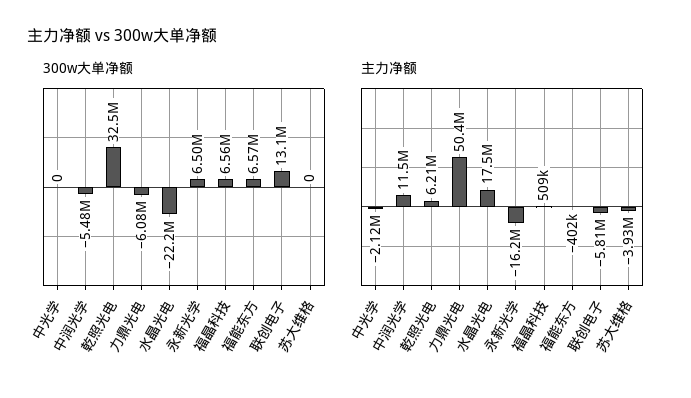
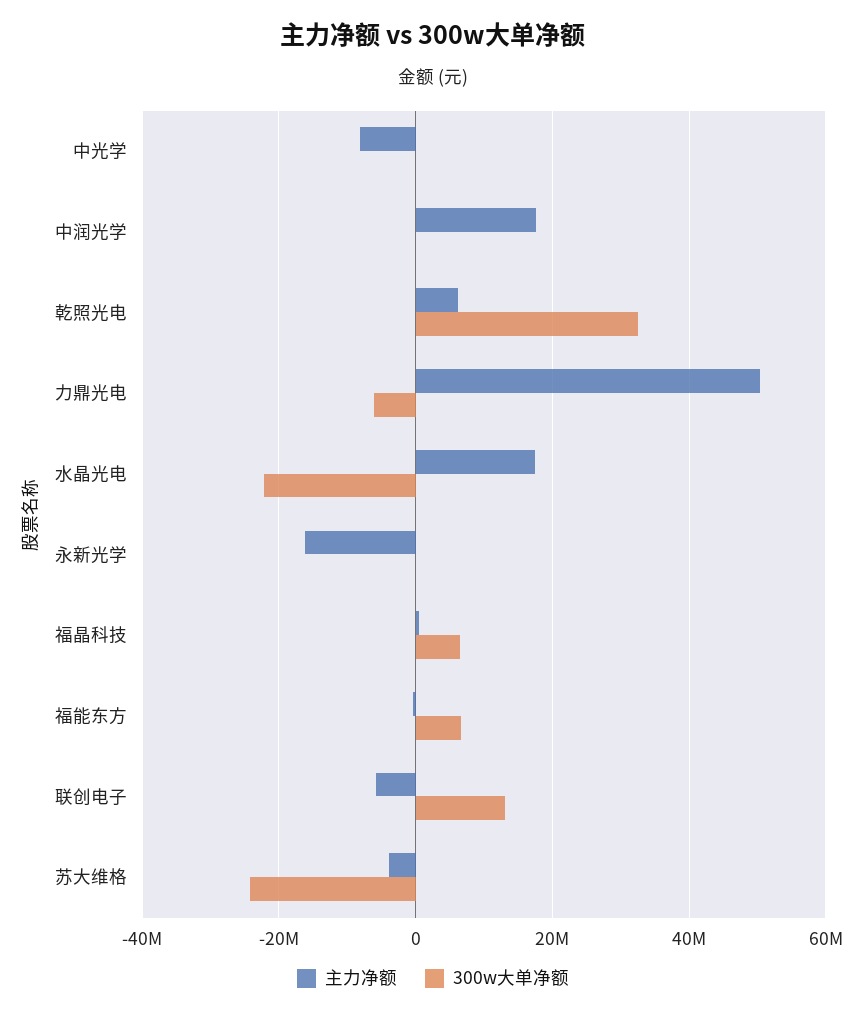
  {
    "300w大单净额": {
      "中光学": 0,
-     "中润光学": -5480000,
+     "中润光学": 0,
      "乾照光电": 32500000,
      "力鼎光电": -6080000,
      "水晶光电": -22200000,
-     "永新光学": 6500000,
+     "永新光学": 0,
      "福晶科技": 6560000,
      "福能东方": 6570000,
      "联创电子": 13100000,
-     "苏大维格": 0
+     "苏大维格": -24000000
    },
    "主力净额": {
-     "中光学": -2120000,
+     "中光学": -8000000,
-     "中润光学": 11500000,
+     "中润光学": 18000000,
      "乾照光电": 6210000,
      "力鼎光电": 50400000,
      "水晶光电": 17500000,
      "永新光学": -16200000,
      "福晶科技": 509000,
      "福能东方": -402000,
      "联创电子": -5810000,
      "苏大维格": -3930000
    }
  }

